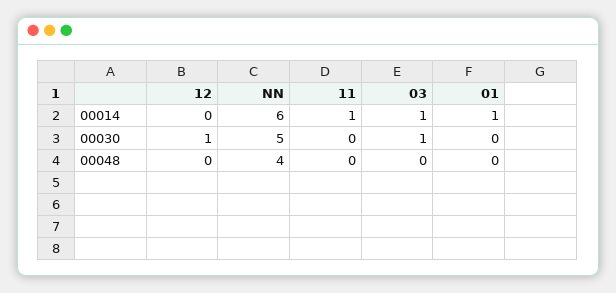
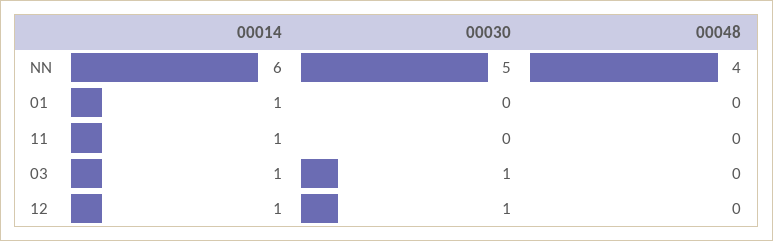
  {
    "12": {
-     "00014": 0,
+     "00014": 1,
      "00030": 1,
      "00048": 0
    },
    "NN": {
      "00014": 6,
      "00030": 5,
      "00048": 4
    },
    "11": {
      "00014": 1,
      "00030": 0,
      "00048": 0
    },
    "03": {
      "00014": 1,
      "00030": 1,
      "00048": 0
    },
    "01": {
      "00014": 1,
      "00030": 0,
      "00048": 0
    }
  }

